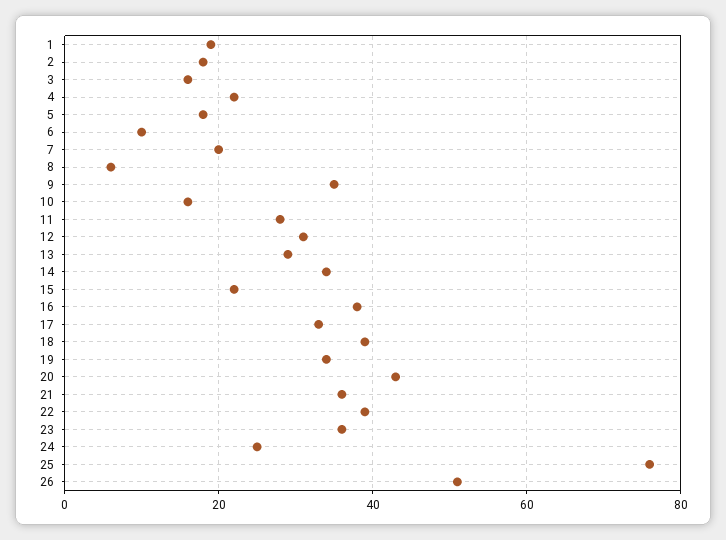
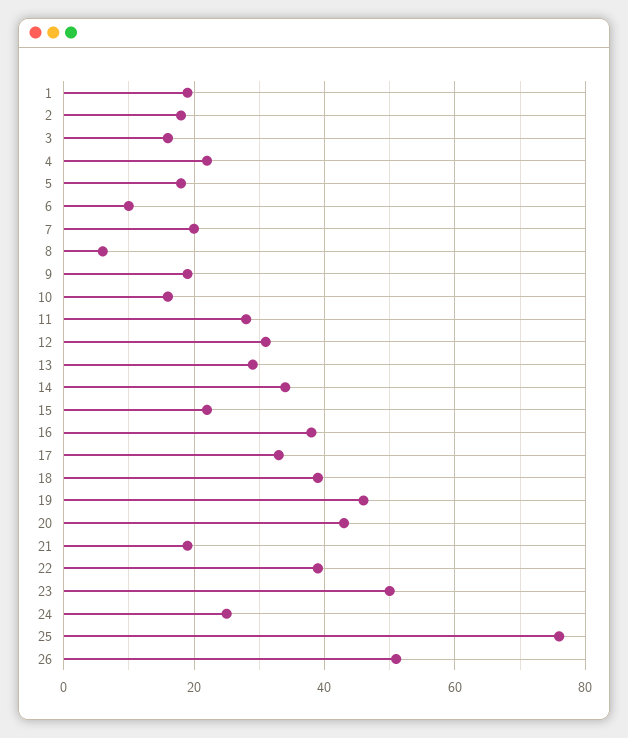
  {
    "1": 20,
    "2": 20,
    "3": 15,
    "4": 20,
    "5": 20,
    "6": 10,
    "7": 20,
    "8": 5,
-   "9": 35,
+   "9": 20,
    "10": 15,
    "11": 30,
    "12": 30,
    "13": 30,
    "14": 35,
    "15": 20,
    "16": 40,
    "17": 35,
    "18": 40,
-   "19": 35,
+   "19": 45,
    "20": 45,
-   "21": 35,
+   "21": 20,
    "22": 40,
-   "23": 35,
+   "23": 50,
    "24": 25,
    "25": 75,
    "26": 50
  }

